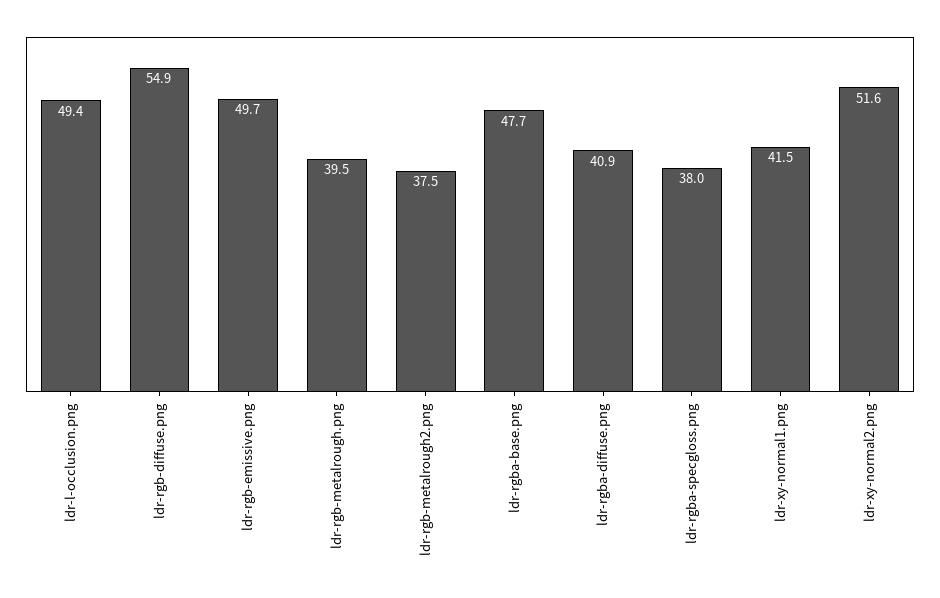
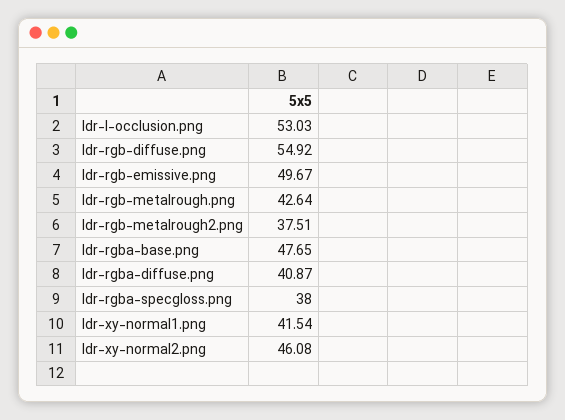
  {
-   "ldr-l-occlusion.png": 49.4,
+   "ldr-l-occlusion.png": 53.03,
    "ldr-rgb-diffuse.png": 54.92,
    "ldr-rgb-emissive.png": 49.67,
-   "ldr-rgb-metalrough.png": 39.5,
+   "ldr-rgb-metalrough.png": 42.64,
    "ldr-rgb-metalrough2.png": 37.51,
    "ldr-rgba-base.png": 47.65,
    "ldr-rgba-diffuse.png": 40.87,
    "ldr-rgba-specgloss.png": 38,
    "ldr-xy-normal1.png": 41.54,
-   "ldr-xy-normal2.png": 51.6
+   "ldr-xy-normal2.png": 46.08
  }

